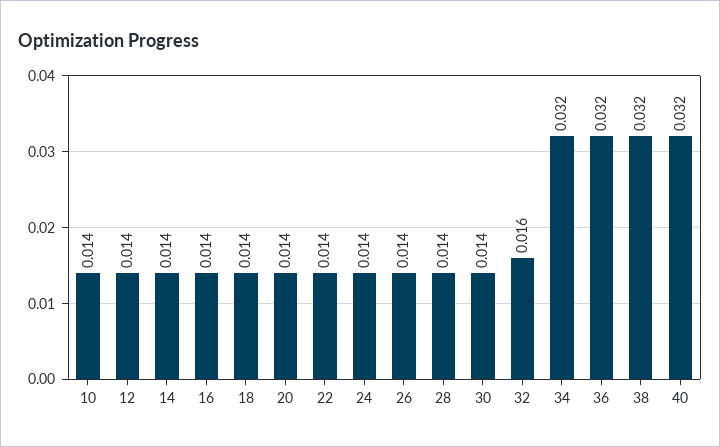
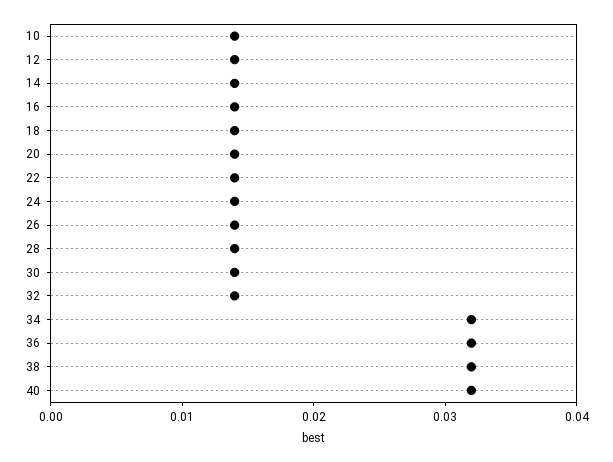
  {
    "10": 0.014,
    "12": 0.014,
    "14": 0.014,
    "16": 0.014,
    "18": 0.014,
    "20": 0.014,
    "22": 0.014,
    "24": 0.014,
    "26": 0.014,
    "28": 0.014,
    "30": 0.014,
-   "32": 0.016,
+   "32": 0.014,
    "34": 0.032,
    "36": 0.032,
    "38": 0.032,
    "40": 0.032
  }

